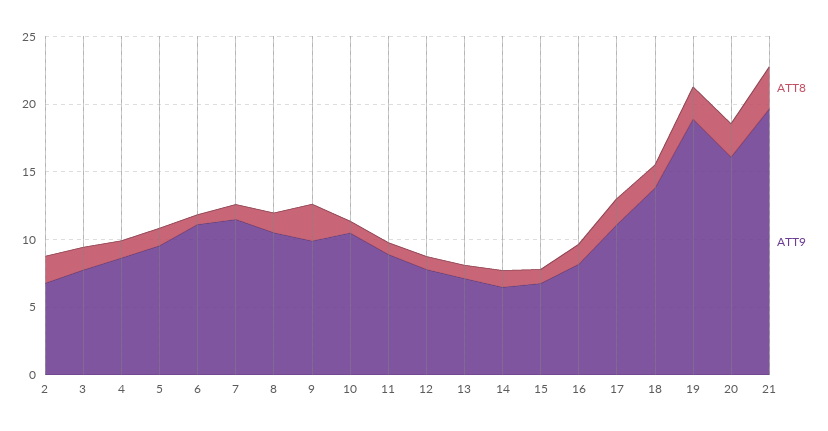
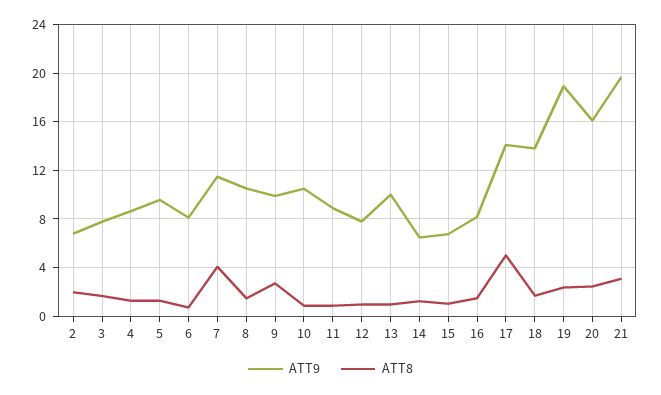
  {
    "ATT8": {
      "2": 2,
      "3": 1.5,
      "4": 1.5,
      "5": 1.5,
      "6": 0.5,
-     "7": 1,
+     "7": 4,
      "8": 1.5,
      "9": 2.5,
      "10": 1,
      "11": 1,
      "12": 1,
      "13": 1,
      "14": 1,
      "15": 1,
      "16": 1.5,
-     "17": 2,
+     "17": 5,
      "18": 1.5,
      "19": 2.5,
      "20": 2.5,
      "21": 3
    },
    "ATT9": {
      "2": 7,
      "3": 8,
      "4": 8.5,
      "5": 9.5,
-     "6": 11,
+     "6": 8,
      "7": 11.5,
      "8": 10.5,
      "9": 10,
      "10": 10.5,
      "11": 9,
      "12": 8,
-     "13": 7,
+     "13": 10,
      "14": 6.5,
      "15": 7,
      "16": 8,
-     "17": 11,
+     "17": 14,
      "18": 14,
      "19": 19,
      "20": 16,
      "21": 19.5
    }
  }

